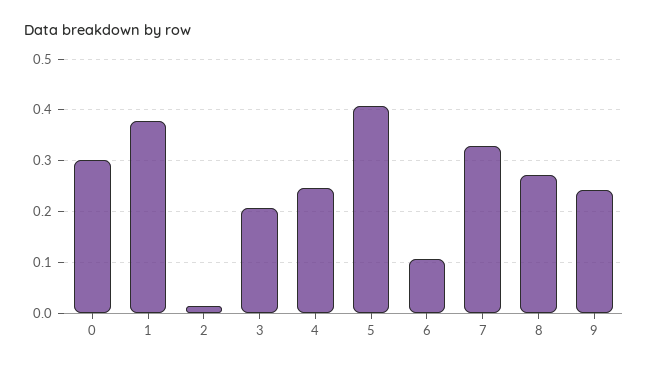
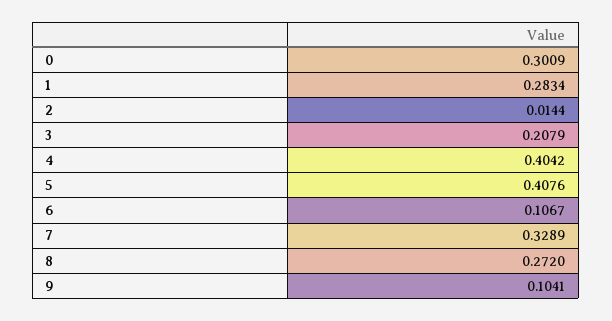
  {
    "0": 0.3009,
-   "1": 0.38,
+   "1": 0.2834,
    "2": 0.0144,
    "3": 0.2079,
-   "4": 0.24,
+   "4": 0.4042,
    "5": 0.4076,
    "6": 0.1067,
    "7": 0.3289,
    "8": 0.272,
-   "9": 0.24
+   "9": 0.1041
  }

